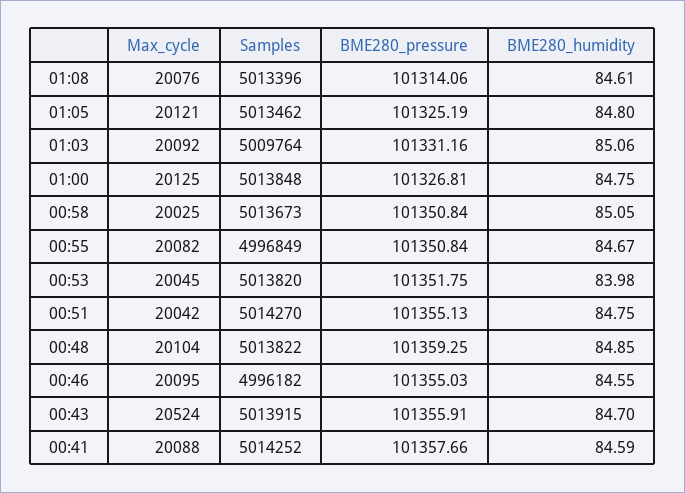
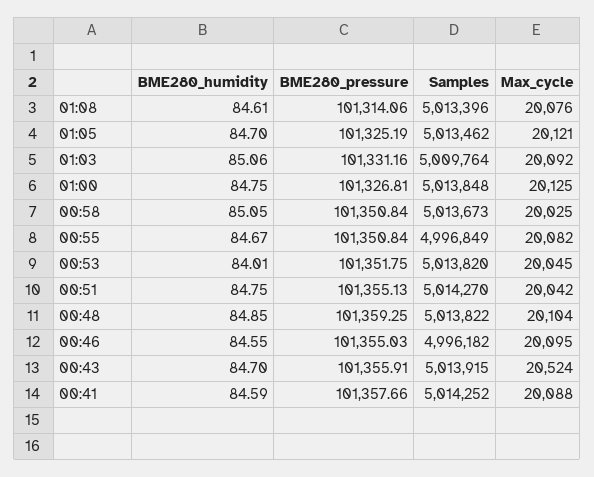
  {
    "Max_cycle": {
      "01:08": 20076,
      "01:05": 20121,
      "01:03": 20092,
      "01:00": 20125,
      "00:58": 20025,
      "00:55": 20082,
      "00:53": 20045,
      "00:51": 20042,
      "00:48": 20104,
      "00:46": 20095,
      "00:43": 20524,
      "00:41": 20088
    },
    "Samples": {
      "01:08": 5013396,
      "01:05": 5013462,
      "01:03": 5009764,
      "01:00": 5013848,
      "00:58": 5013673,
      "00:55": 4996849,
      "00:53": 5013820,
      "00:51": 5014270,
      "00:48": 5013822,
      "00:46": 4996182,
      "00:43": 5013915,
      "00:41": 5014252
    },
    "BME280_pressure": {
      "01:08": 101314.06,
      "01:05": 101325.19,
      "01:03": 101331.16,
      "01:00": 101326.81,
      "00:58": 101350.84,
      "00:55": 101350.84,
      "00:53": 101351.75,
      "00:51": 101355.13,
      "00:48": 101359.25,
      "00:46": 101355.03,
      "00:43": 101355.91,
      "00:41": 101357.66
    },
    "BME280_humidity": {
      "01:08": 84.61,
-     "01:05": 84.8,
+     "01:05": 84.7,
      "01:03": 85.06,
      "01:00": 84.75,
      "00:58": 85.05,
      "00:55": 84.67,
-     "00:53": 83.98,
+     "00:53": 84.01,
      "00:51": 84.75,
      "00:48": 84.85,
      "00:46": 84.55,
      "00:43": 84.7,
      "00:41": 84.59
    }
  }

